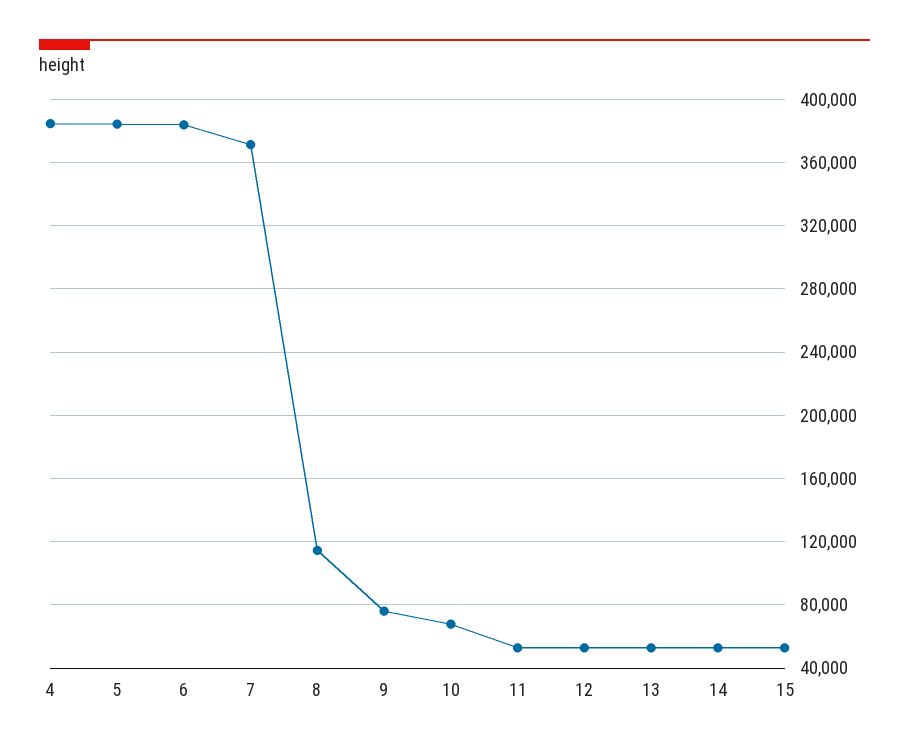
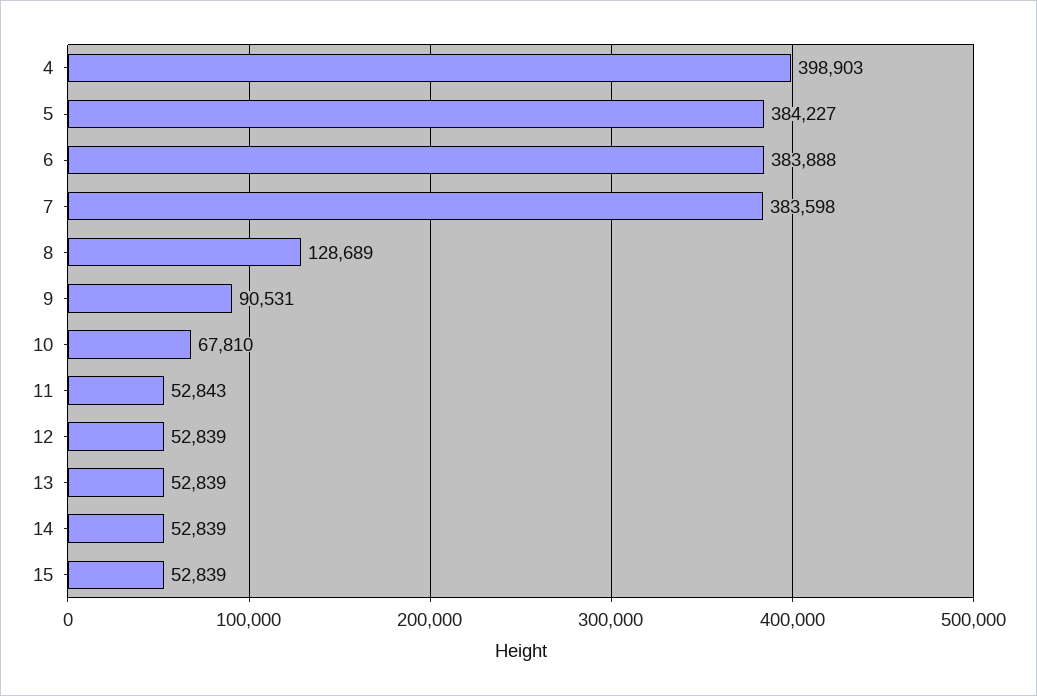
  {
-   "4": 385000,
+   "4": 398903,
    "5": 384227,
    "6": 383888,
-   "7": 370000,
+   "7": 383598,
-   "8": 115000,
+   "8": 128689,
-   "9": 75000,
+   "9": 90531,
    "10": 67810,
    "11": 52843,
    "12": 52839,
    "13": 52839,
    "14": 52839,
    "15": 52839
  }

